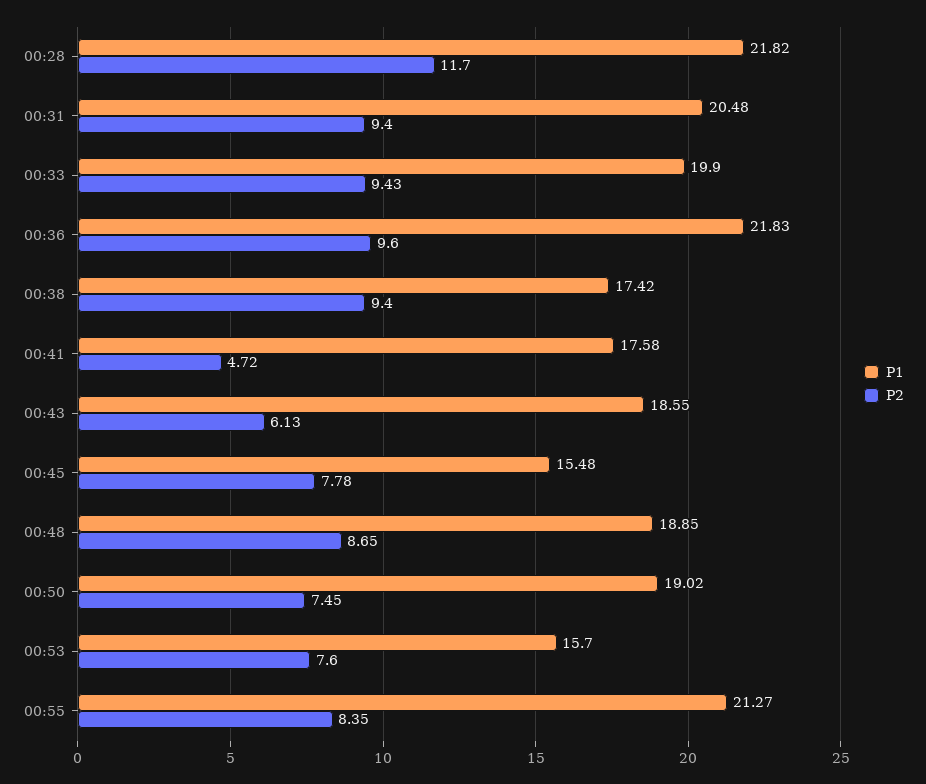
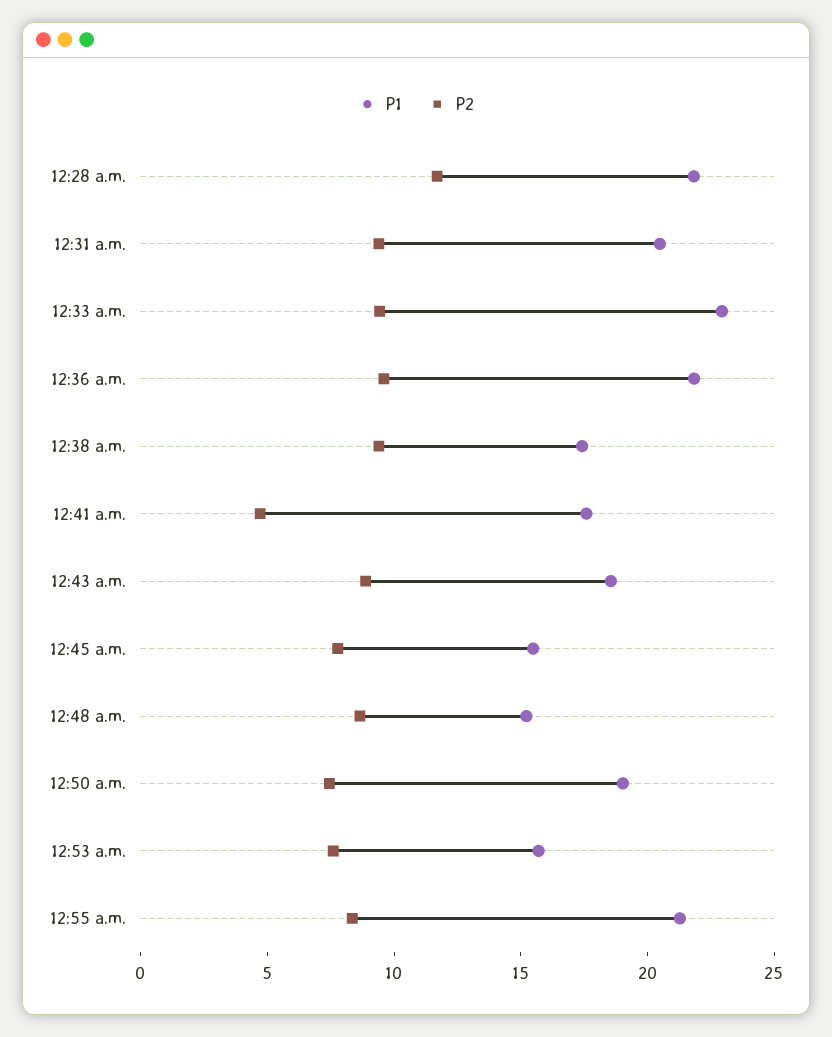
  {
    "P1": {
      "00:28": 21.82,
      "00:31": 20.48,
-     "00:33": 19.9,
+     "00:33": 23,
      "00:36": 21.83,
      "00:38": 17.42,
      "00:41": 17.58,
      "00:43": 18.55,
      "00:45": 15.48,
-     "00:48": 18.85,
+     "00:48": 15,
      "00:50": 19.02,
      "00:53": 15.7,
      "00:55": 21.27
    },
    "P2": {
      "00:28": 11.7,
      "00:31": 9.4,
      "00:33": 9.43,
      "00:36": 9.6,
      "00:38": 9.4,
      "00:41": 4.72,
-     "00:43": 6.13,
+     "00:43": 9,
      "00:45": 7.78,
      "00:48": 8.65,
      "00:50": 7.45,
      "00:53": 7.6,
      "00:55": 8.35
    }
  }

